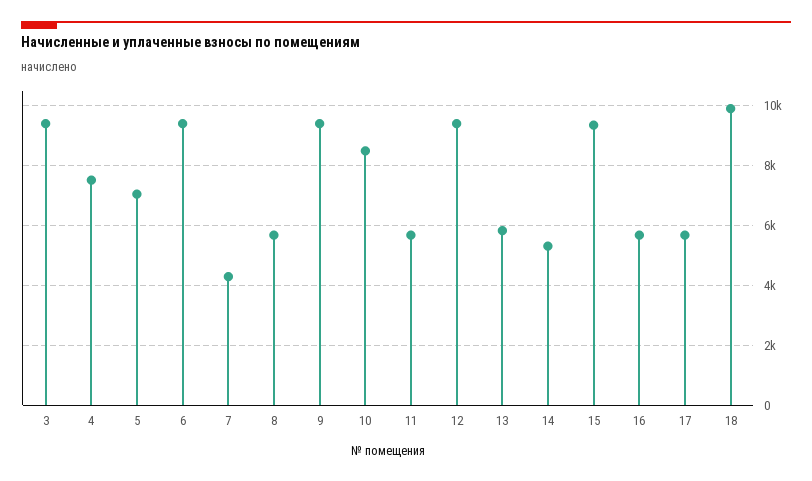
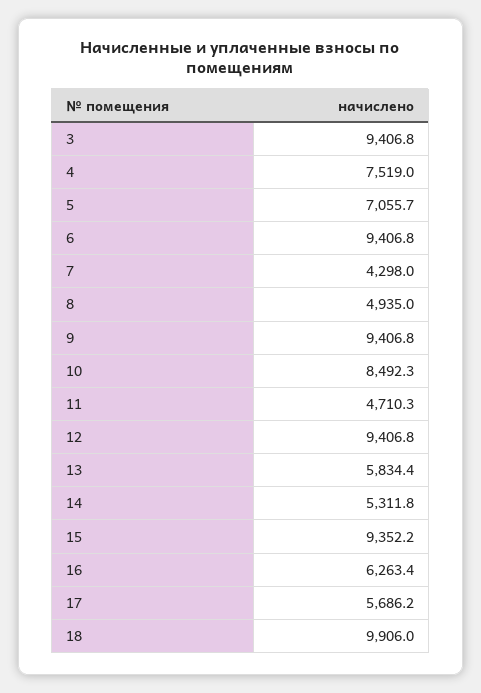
  {
    "3": 9406.8,
    "4": 7519,
    "5": 7055.7,
    "6": 9406.8,
    "7": 4298,
-   "8": 5750,
+   "8": 4935,
    "9": 9406.8,
    "10": 8492.3,
-   "11": 5750,
+   "11": 4710.3,
    "12": 9406.8,
    "13": 5834.4,
    "14": 5311.8,
    "15": 9352.2,
-   "16": 5750,
+   "16": 6263.4,
    "17": 5686.2,
    "18": 9906
  }

